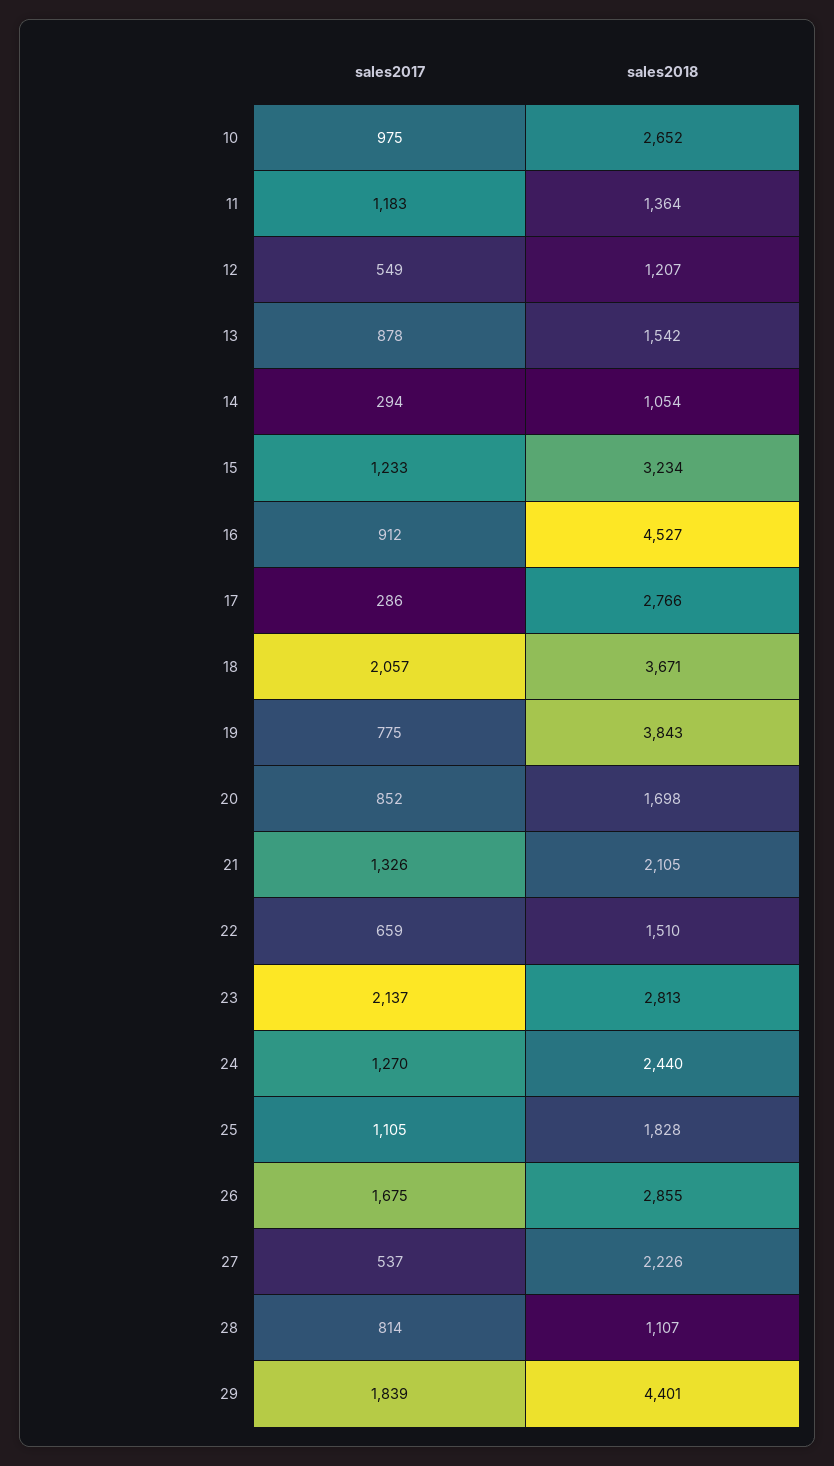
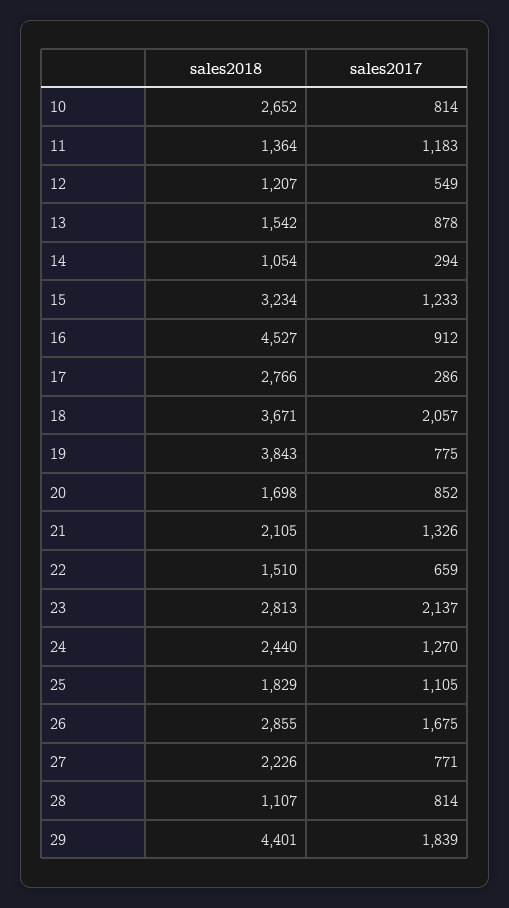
  {
    "sales2017": {
-     "10": 975,
+     "10": 814,
      "11": 1183,
      "12": 549,
      "13": 878,
      "14": 294,
      "15": 1233,
      "16": 912,
      "17": 286,
      "18": 2057,
      "19": 775,
      "20": 852,
      "21": 1326,
      "22": 659,
      "23": 2137,
      "24": 1270,
      "25": 1105,
      "26": 1675,
-     "27": 537,
+     "27": 771,
      "28": 814,
      "29": 1839
    },
    "sales2018": {
      "10": 2652,
      "11": 1364,
      "12": 1207,
      "13": 1542,
      "14": 1054,
      "15": 3234,
      "16": 4527,
      "17": 2766,
      "18": 3671,
      "19": 3843,
      "20": 1698,
      "21": 2105,
      "22": 1510,
      "23": 2813,
      "24": 2440,
-     "25": 1828,
+     "25": 1829,
      "26": 2855,
      "27": 2226,
      "28": 1107,
      "29": 4401
    }
  }

